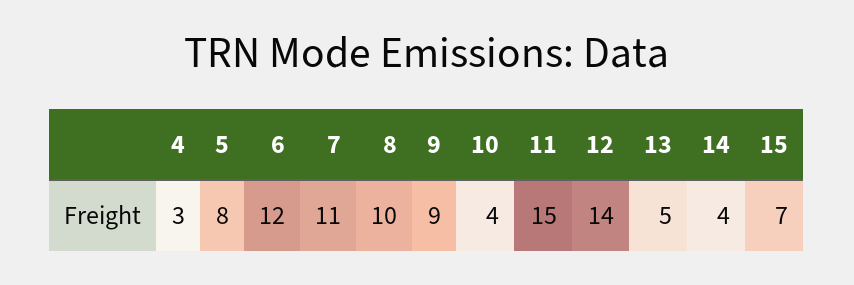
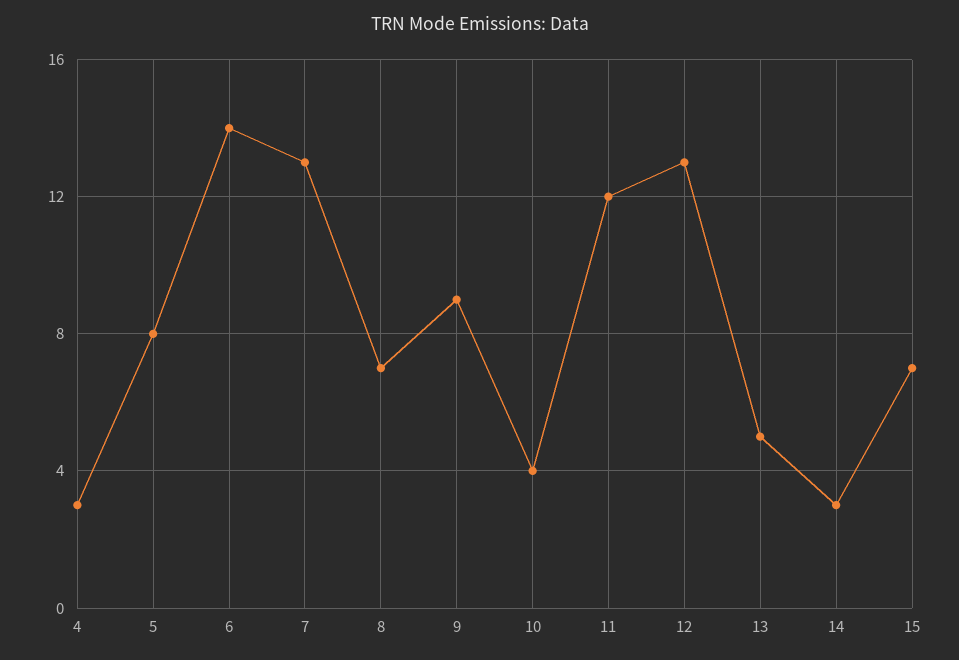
  {
    "4": 3,
    "5": 8,
-   "6": 12,
+   "6": 14,
-   "7": 11,
+   "7": 13,
-   "8": 10,
+   "8": 7,
    "9": 9,
    "10": 4,
-   "11": 15,
+   "11": 12,
-   "12": 14,
+   "12": 13,
    "13": 5,
-   "14": 4,
+   "14": 3,
    "15": 7
  }

